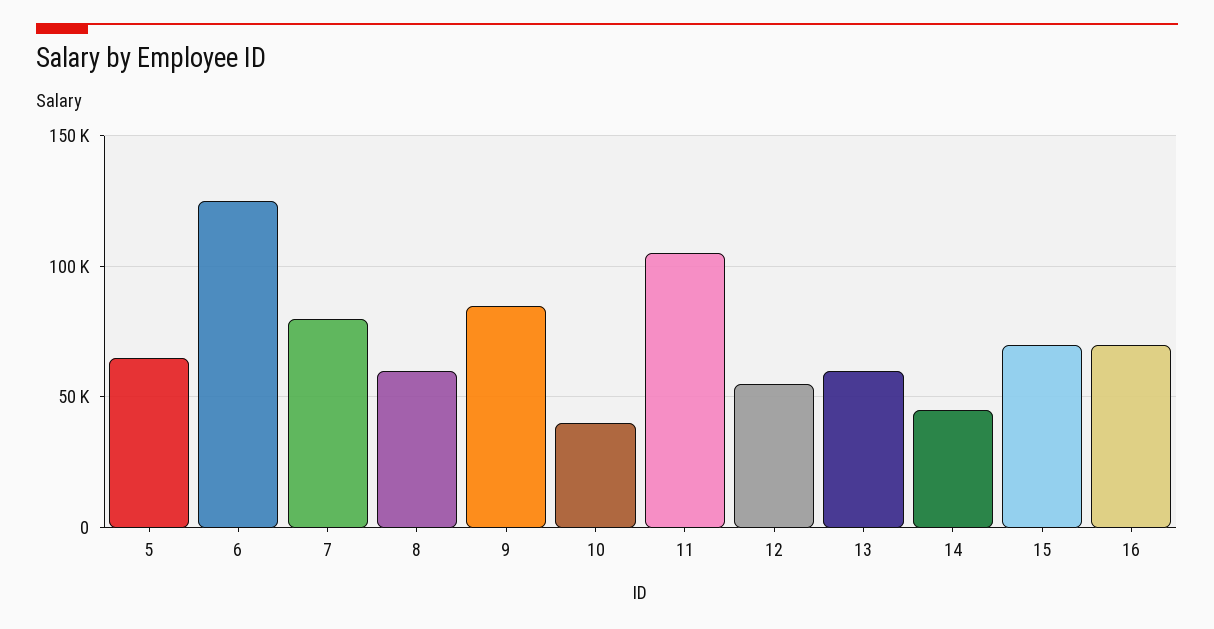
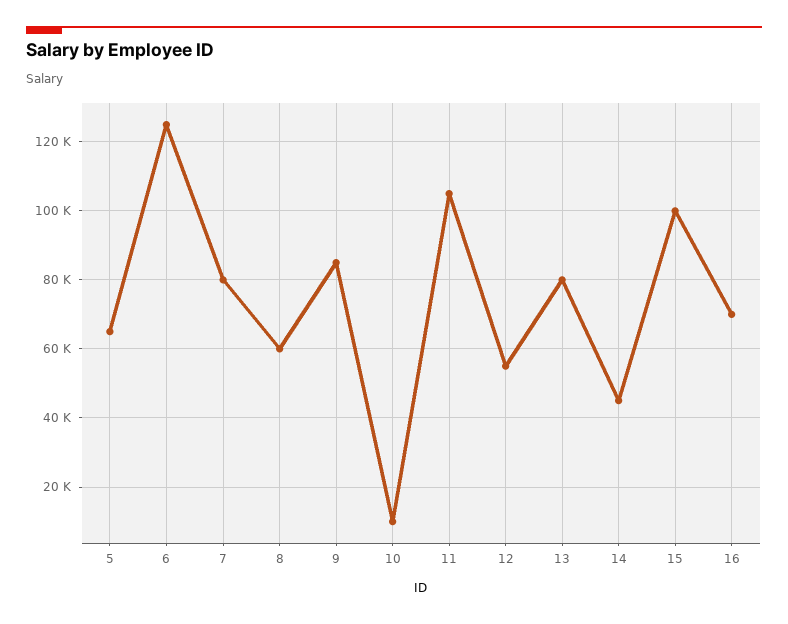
  {
    "5": 66000,
    "6": 126000,
    "7": 80000,
    "8": 60000,
    "9": 86000,
-   "10": 40000,
+   "10": 10000,
    "11": 106000,
    "12": 56000,
-   "13": 60000,
+   "13": 80000,
    "14": 46000,
-   "15": 70000,
+   "15": 100000,
    "16": 70000
  }

